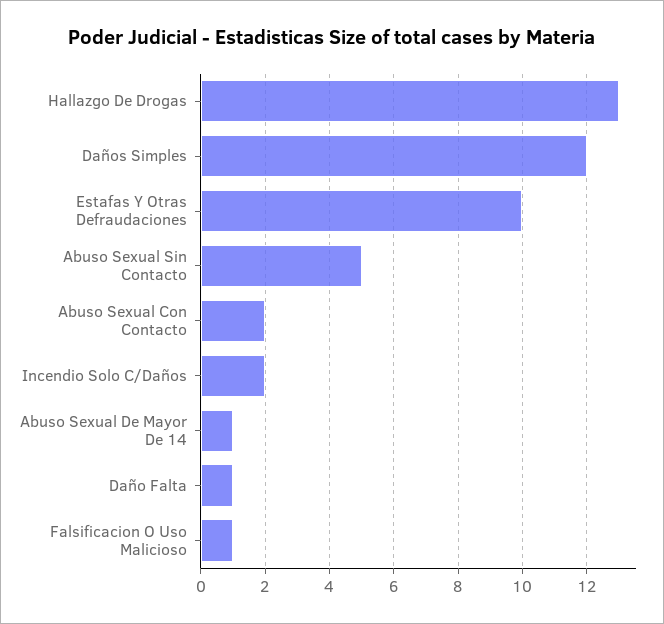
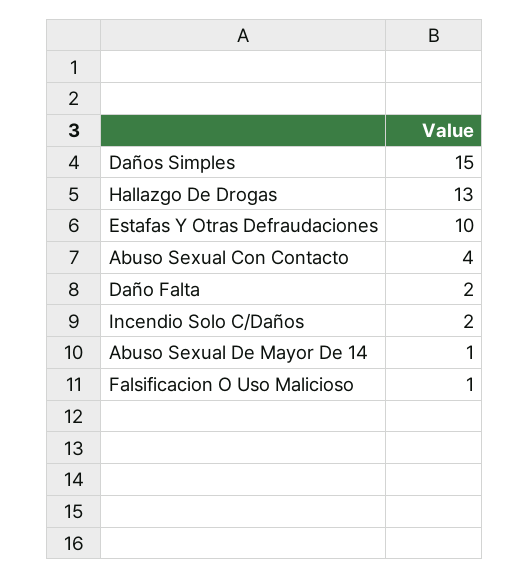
  {
    "Hallazgo De Drogas": 13,
-   "Daños Simples": 12,
+   "Daños Simples": 15,
    "Estafas Y Otras Defraudaciones": 10,
-   "Abuso Sexual Sin Contacto": 5,
-   "Abuso Sexual Con Contacto": 2,
+   "Abuso Sexual Con Contacto": 4,
    "Incendio Solo C/Daños": 2,
    "Abuso Sexual De Mayor De 14": 1,
-   "Daño Falta": 1,
+   "Daño Falta": 2,
    "Falsificacion O Uso Malicioso": 1
  }

